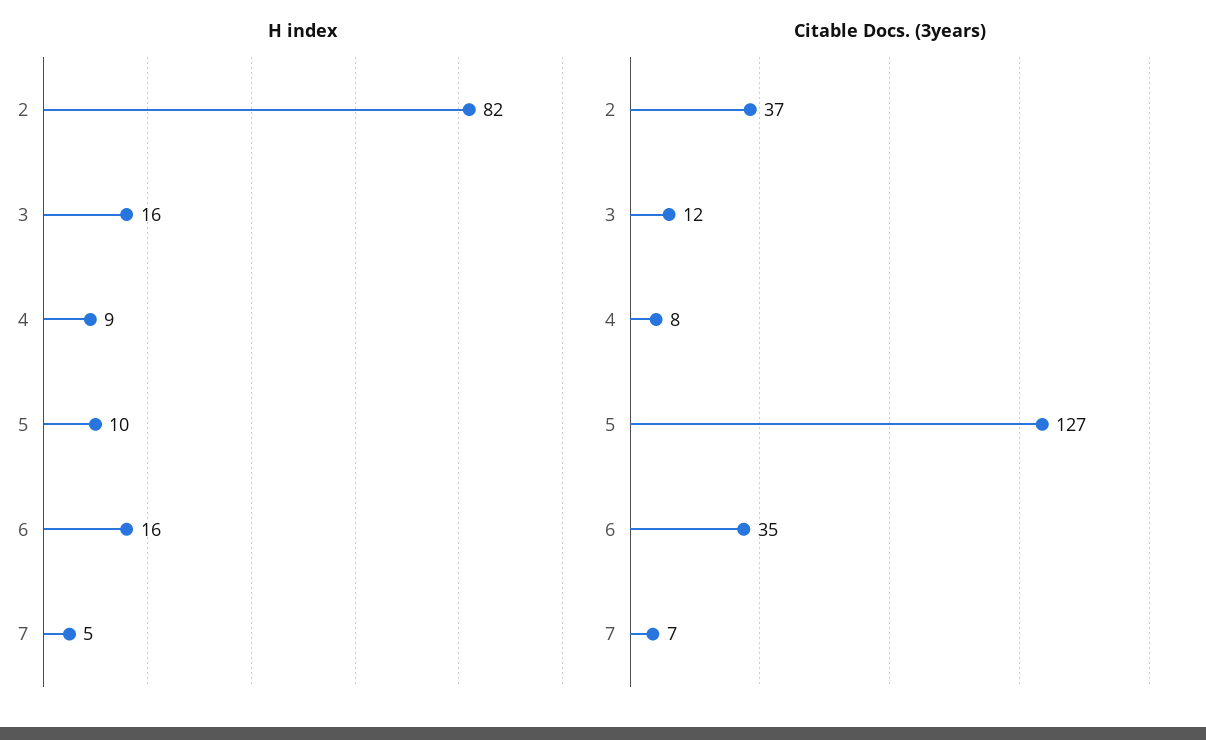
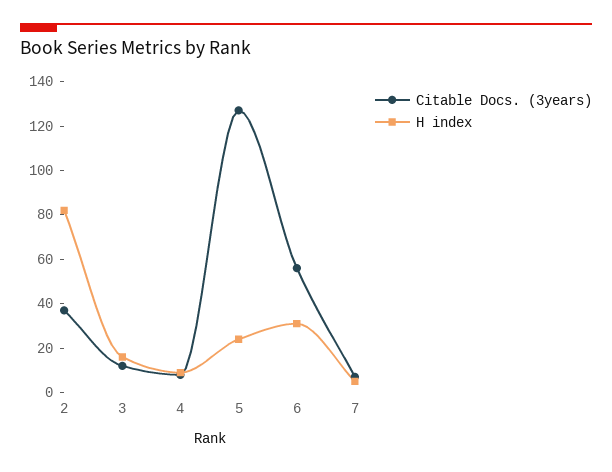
  {
    "H index": {
      "2": 82,
      "3": 16,
      "4": 9,
-     "5": 10,
+     "5": 25,
-     "6": 16,
+     "6": 30,
      "7": 5
    },
    "Citable Docs. (3years)": {
      "2": 37,
      "3": 12,
      "4": 8,
      "5": 127,
-     "6": 35,
+     "6": 55,
      "7": 7
    }
  }

